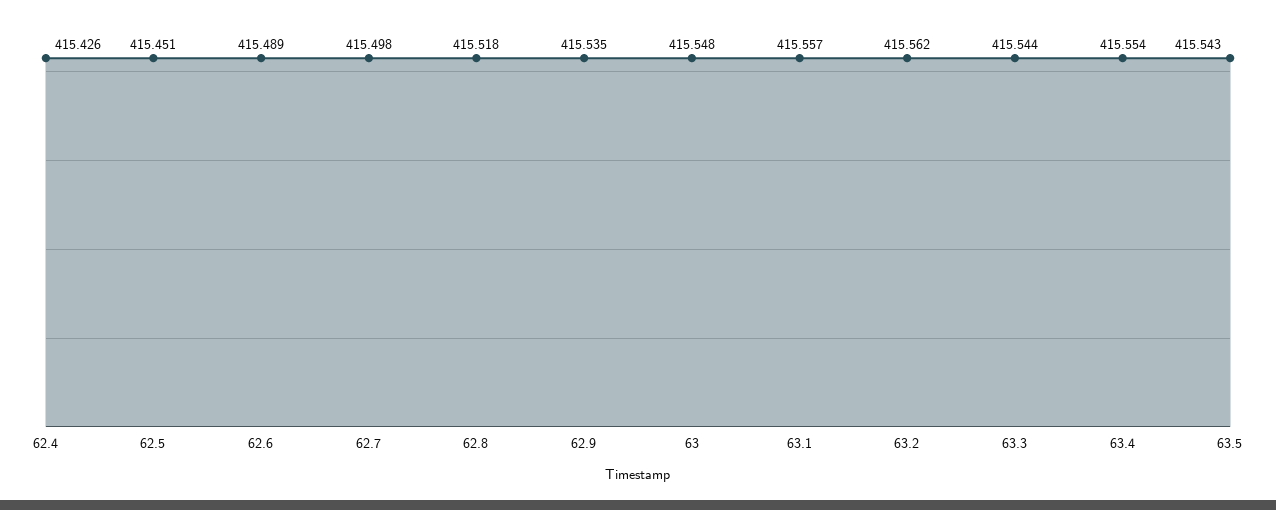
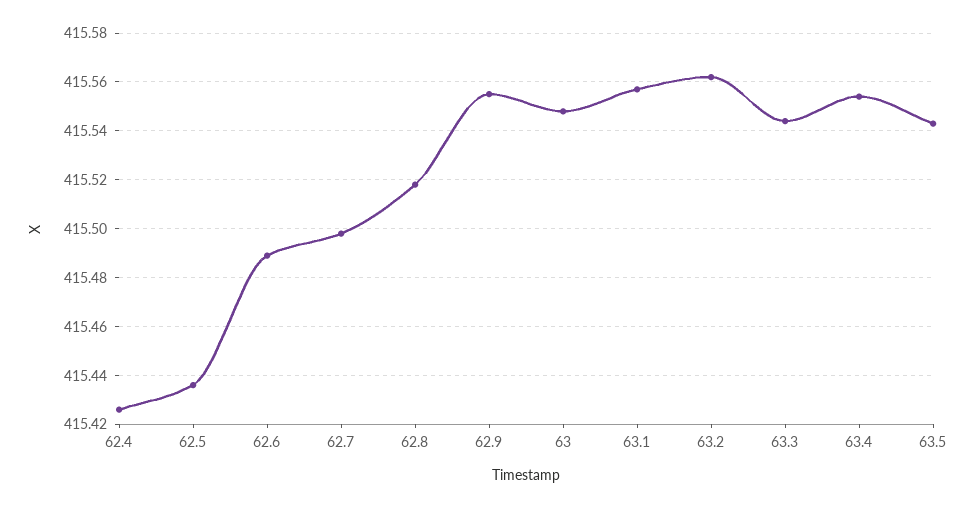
  {
    "62.4": 415.426,
-   "62.5": 415.451,
+   "62.5": 415.435,
    "62.6": 415.489,
    "62.7": 415.498,
    "62.8": 415.518,
-   "62.9": 415.535,
+   "62.9": 415.555,
    "63": 415.548,
    "63.1": 415.557,
    "63.2": 415.562,
    "63.3": 415.544,
    "63.4": 415.554,
    "63.5": 415.543
  }

